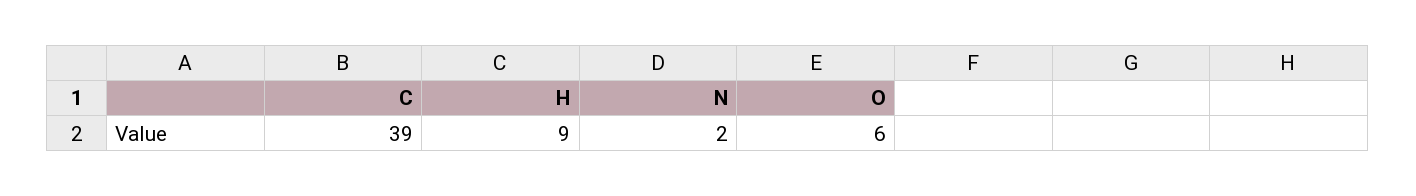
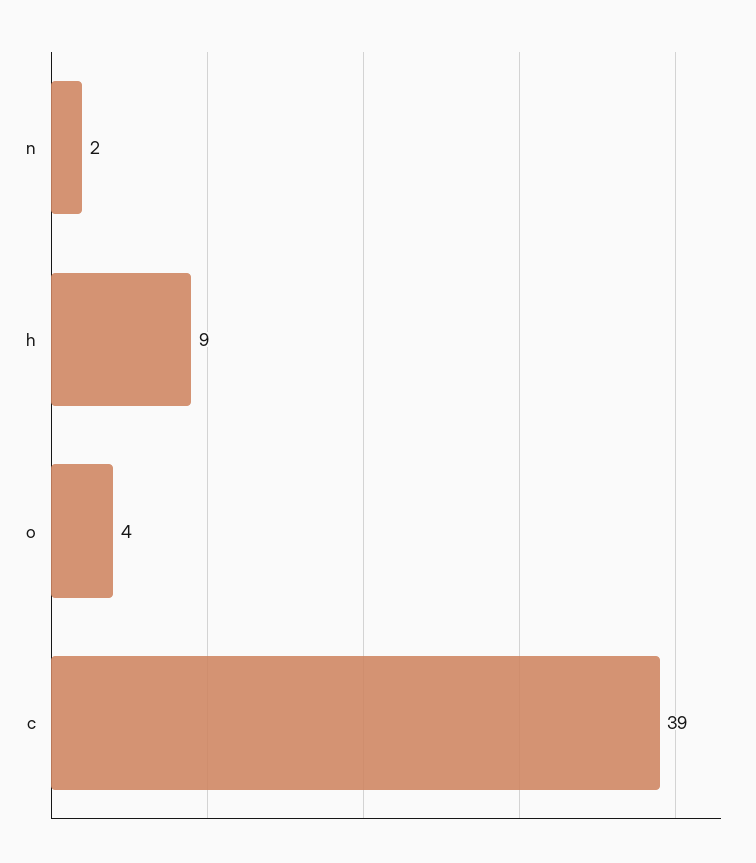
  {
    "C": 39,
    "H": 9,
    "N": 2,
-   "O": 6
+   "O": 4
  }

